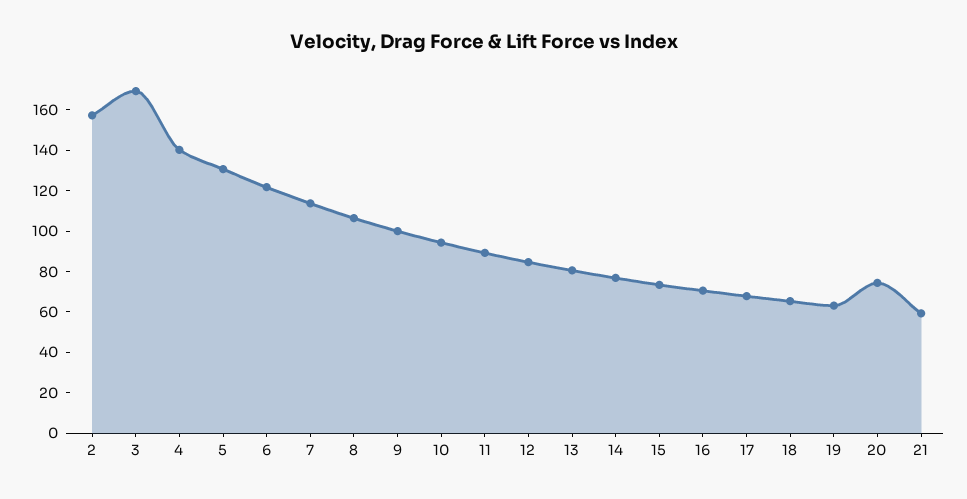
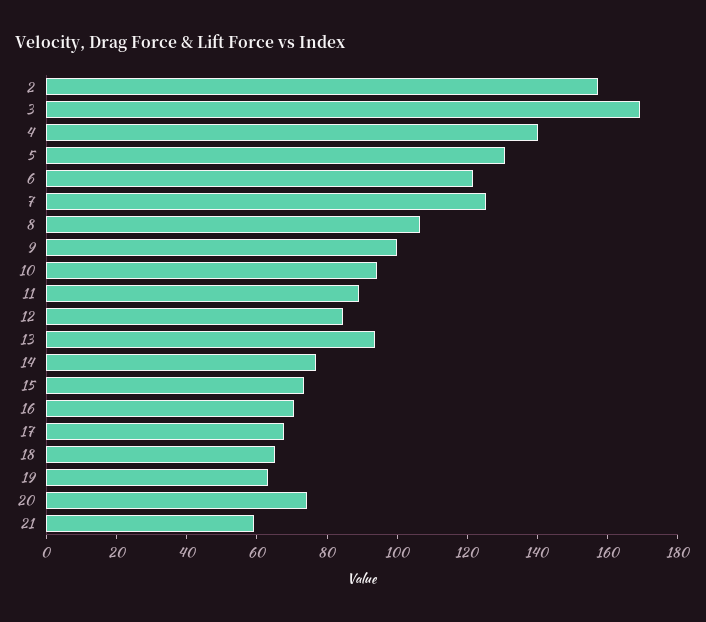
  {
    "2": 155,
    "3": 170,
    "4": 140,
    "5": 130,
    "6": 120,
-   "7": 115,
+   "7": 125,
    "8": 105,
    "9": 100,
    "10": 95,
    "11": 90,
    "12": 85,
-   "13": 80,
+   "13": 95,
    "14": 75,
    "15": 75,
    "16": 70,
    "17": 70,
    "18": 65,
    "19": 65,
    "20": 75,
    "21": 60
  }

